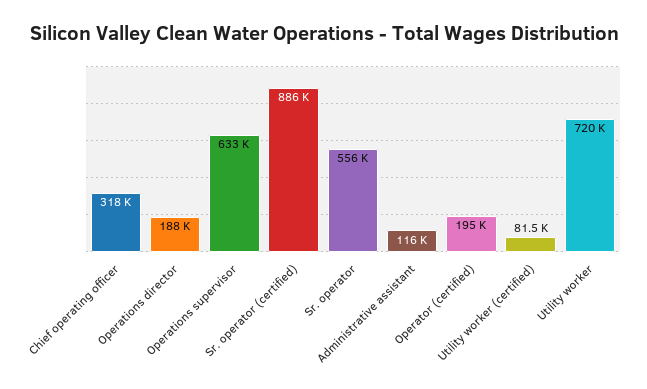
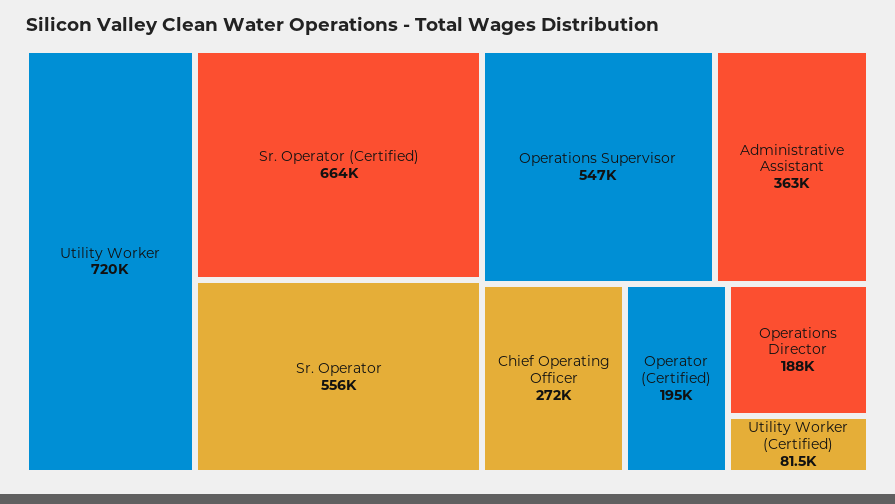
  {
-   "Chief operating officer": 318000,
+   "Chief operating officer": 272000,
    "Operations director": 188000,
-   "Operations supervisor": 633000,
+   "Operations supervisor": 547000,
-   "Sr. operator (certified)": 886000,
+   "Sr. operator (certified)": 664000,
    "Sr. operator": 556000,
-   "Administrative assistant": 116000,
+   "Administrative assistant": 363000,
    "Operator (certified)": 195000,
    "Utility worker (certified)": 81500,
    "Utility worker": 720000
  }

